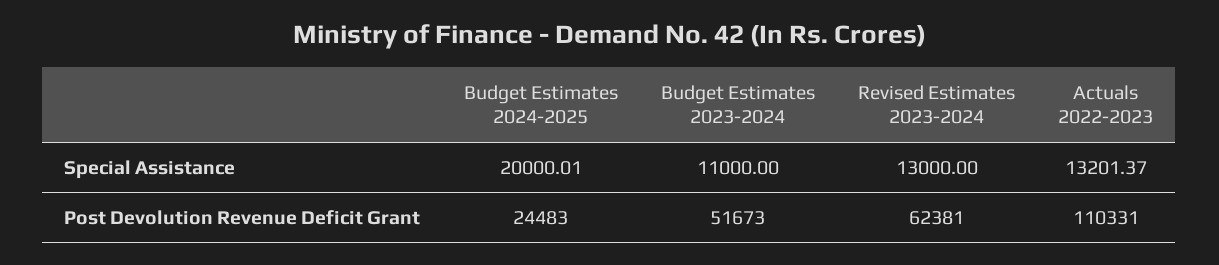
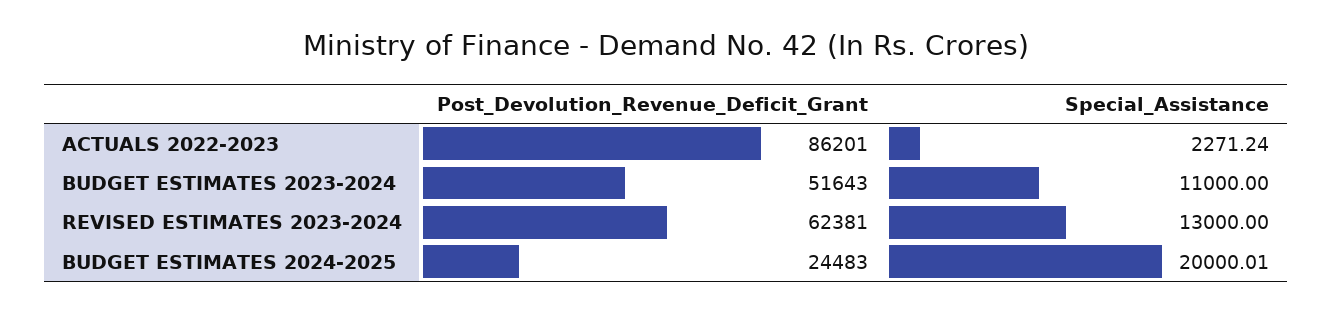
  {
    "Budget Estimates 2024-2025": {
      "Special Assistance": 20000.01,
      "Post Devolution Revenue Deficit Grant": 24483
    },
    "Budget Estimates 2023-2024": {
      "Special Assistance": 11000,
-     "Post Devolution Revenue Deficit Grant": 51673
+     "Post Devolution Revenue Deficit Grant": 51643
    },
    "Revised Estimates 2023-2024": {
      "Special Assistance": 13000,
      "Post Devolution Revenue Deficit Grant": 62381
    },
    "Actuals 2022-2023": {
-     "Special Assistance": 13201.37,
+     "Special Assistance": 2271.24,
-     "Post Devolution Revenue Deficit Grant": 110331
+     "Post Devolution Revenue Deficit Grant": 86201
    }
  }

